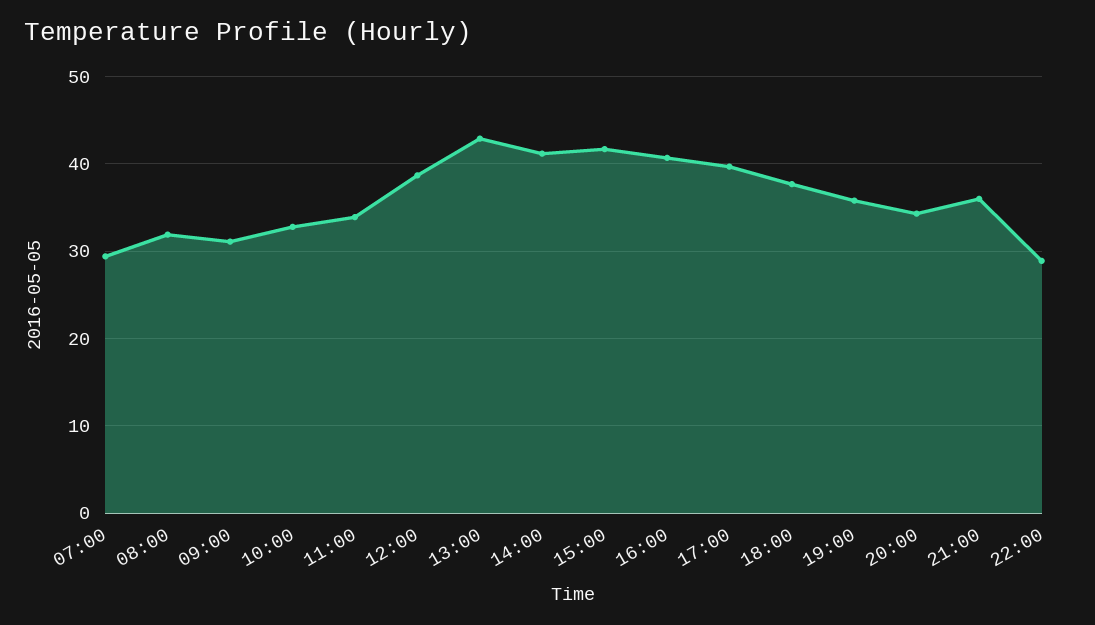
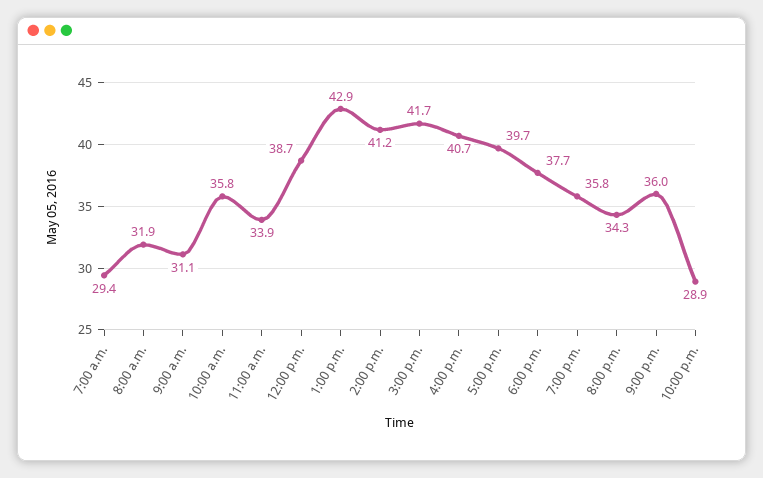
  {
    "07:00": 29.4,
    "08:00": 31.9,
    "09:00": 31.1,
-   "10:00": 33,
+   "10:00": 35.8,
    "11:00": 33.9,
    "12:00": 38.7,
    "13:00": 42.9,
    "14:00": 41.2,
    "15:00": 41.7,
    "16:00": 40.7,
    "17:00": 39.7,
    "18:00": 37.7,
    "19:00": 35.8,
    "20:00": 34.3,
    "21:00": 36,
    "22:00": 28.9
  }

